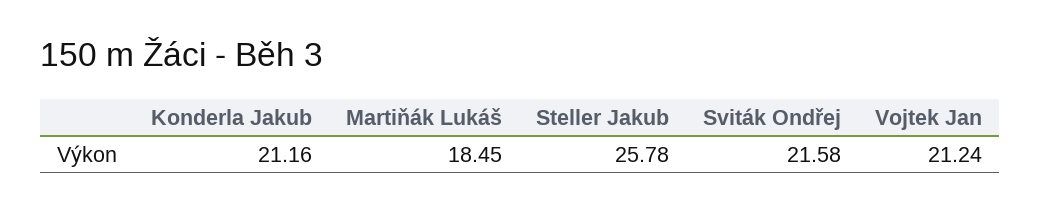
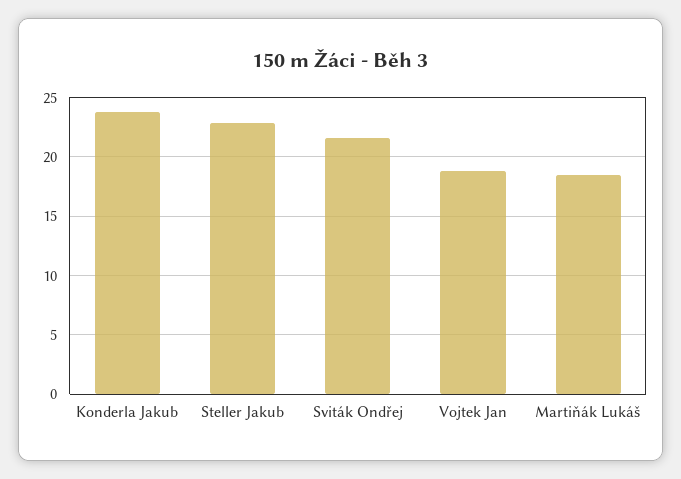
  {
-   "Konderla Jakub": 21.16,
+   "Konderla Jakub": 24,
    "Martiňák Lukáš": 18.45,
-   "Steller Jakub": 25.78,
+   "Steller Jakub": 23,
    "Sviták Ondřej": 21.58,
-   "Vojtek Jan": 21.24
+   "Vojtek Jan": 19
  }

